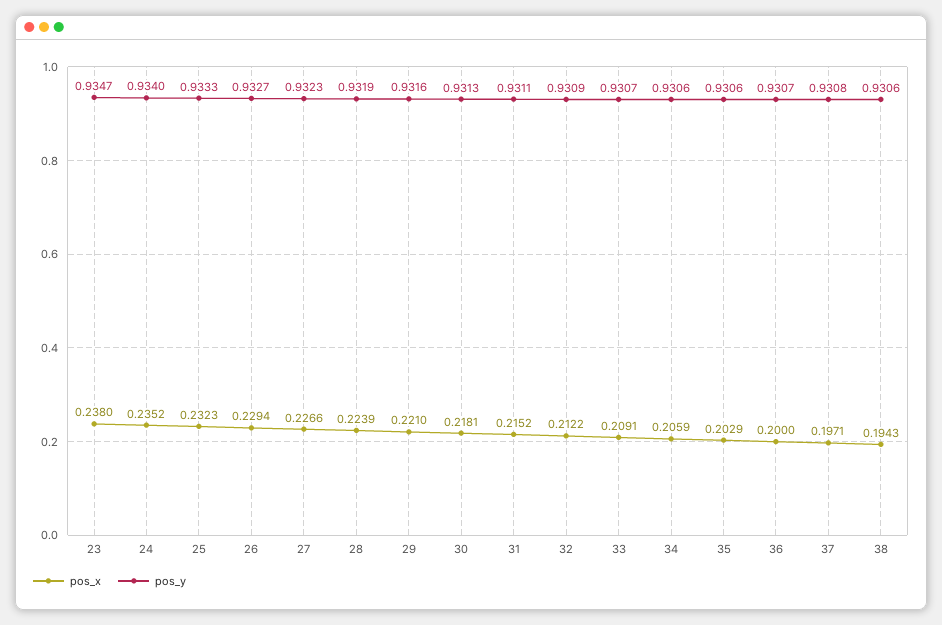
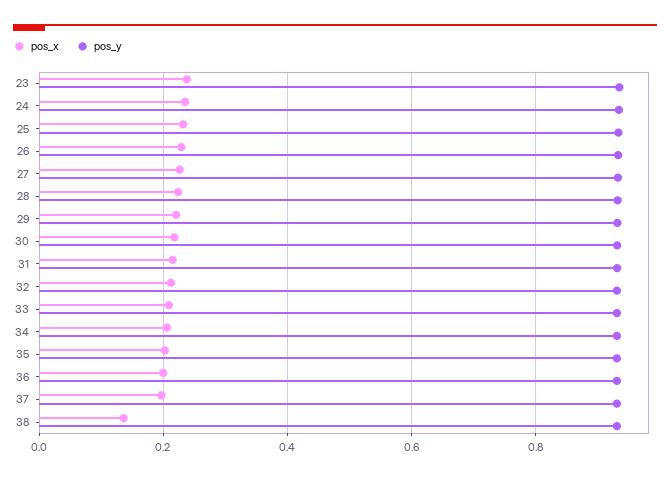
  {
    "pos_x": {
      "23": 0.238,
      "24": 0.2352,
      "25": 0.2323,
      "26": 0.2294,
      "27": 0.2266,
      "28": 0.2239,
      "29": 0.221,
      "30": 0.2181,
      "31": 0.2152,
      "32": 0.2122,
      "33": 0.2091,
      "34": 0.2059,
      "35": 0.2029,
      "36": 0.2,
      "37": 0.1971,
-     "38": 0.1943
+     "38": 0.14
    },
    "pos_y": {
      "23": 0.9347,
      "24": 0.934,
      "25": 0.9333,
      "26": 0.9327,
      "27": 0.9323,
      "28": 0.9319,
      "29": 0.9316,
      "30": 0.9313,
      "31": 0.9311,
      "32": 0.9309,
      "33": 0.9307,
      "34": 0.9306,
      "35": 0.9306,
      "36": 0.9307,
      "37": 0.9308,
      "38": 0.9306
    }
  }

